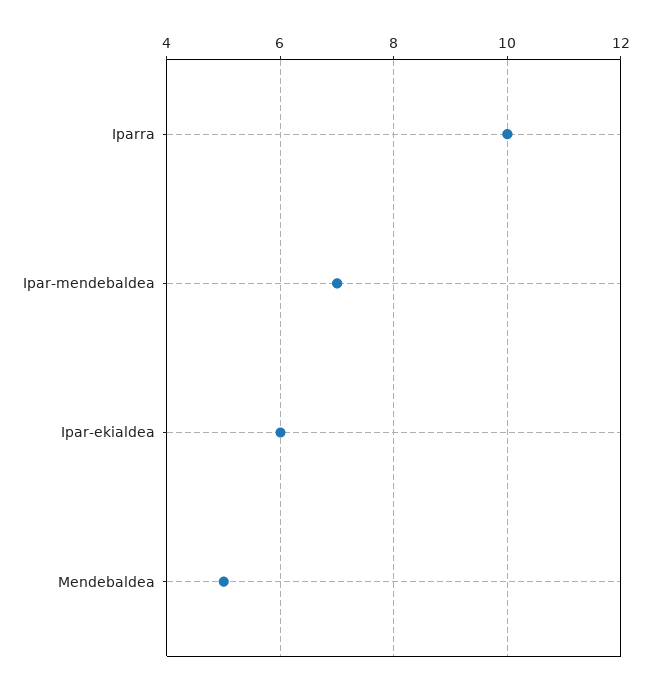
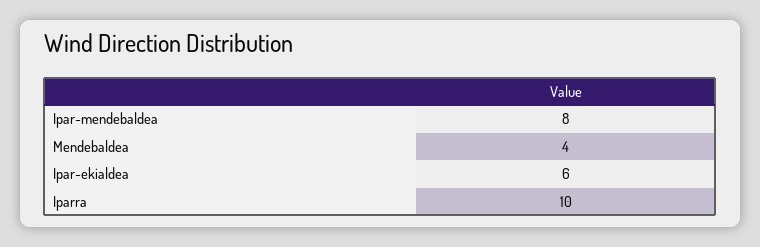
  {
    "Iparra": 10,
-   "Ipar-mendebaldea": 7,
+   "Ipar-mendebaldea": 8,
    "Ipar-ekialdea": 6,
-   "Mendebaldea": 5
+   "Mendebaldea": 4
  }

